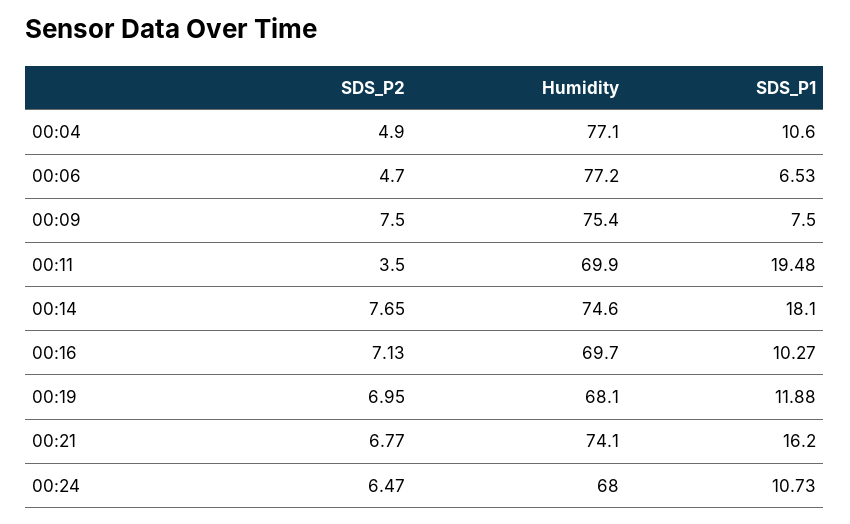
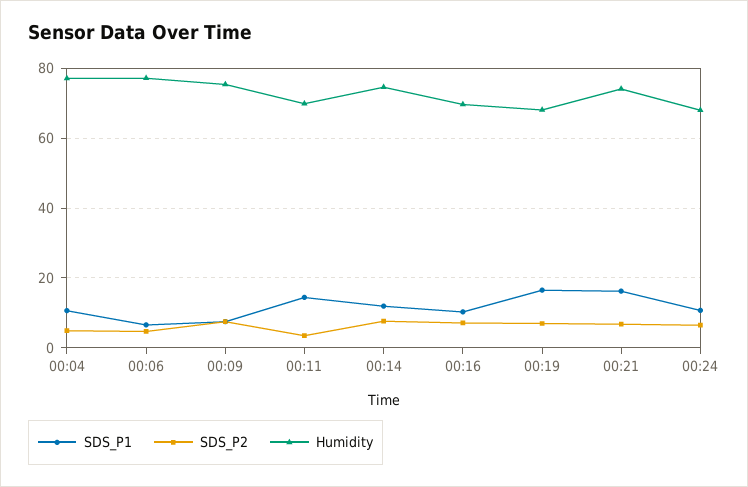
  {
    "SDS_P2": {
      "00:04": 4.9,
      "00:06": 4.7,
      "00:09": 7.5,
      "00:11": 3.5,
      "00:14": 7.65,
      "00:16": 7.13,
      "00:19": 6.95,
      "00:21": 6.77,
      "00:24": 6.47
    },
    "Humidity": {
      "00:04": 77.1,
      "00:06": 77.2,
      "00:09": 75.4,
      "00:11": 69.9,
      "00:14": 74.6,
      "00:16": 69.7,
      "00:19": 68.1,
      "00:21": 74.1,
      "00:24": 68
    },
    "SDS_P1": {
      "00:04": 10.6,
      "00:06": 6.53,
      "00:09": 7.5,
-     "00:11": 19.48,
+     "00:11": 14,
-     "00:14": 18.1,
+     "00:14": 12,
      "00:16": 10.27,
-     "00:19": 11.88,
+     "00:19": 16,
      "00:21": 16.2,
      "00:24": 10.73
    }
  }

